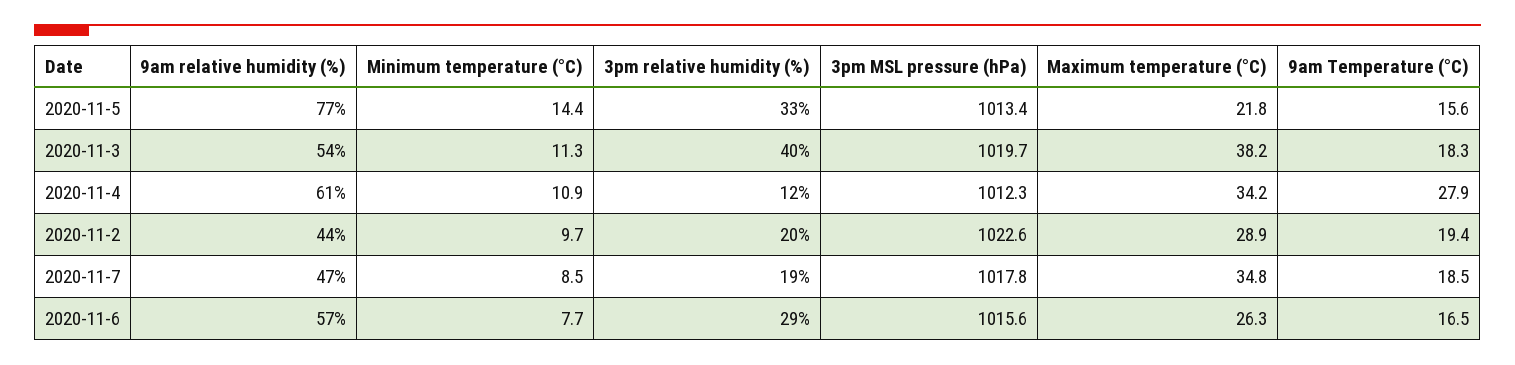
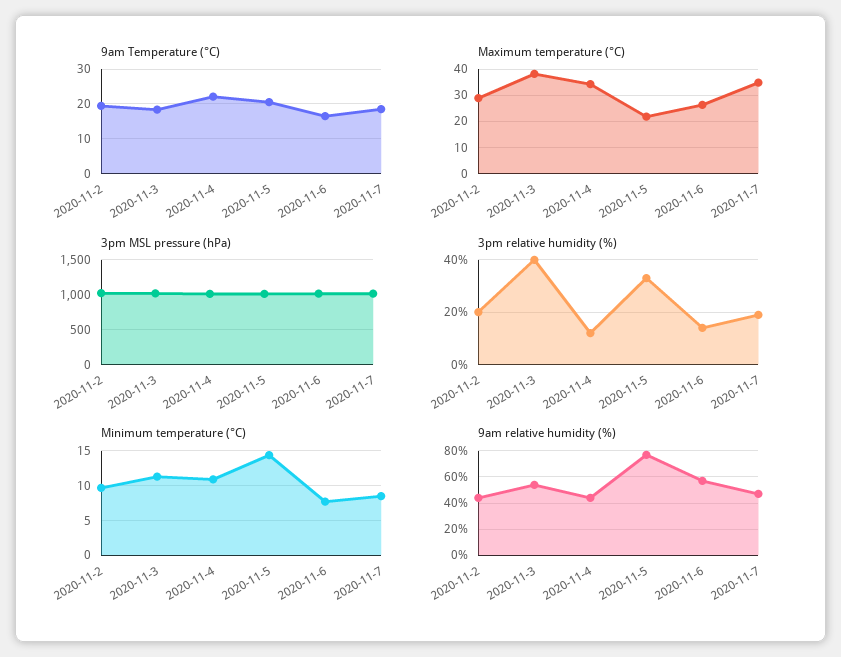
  {
    "9am relative humidity (%)": {
      "2020-11-5": 77,
      "2020-11-3": 54,
-     "2020-11-4": 61,
+     "2020-11-4": 45,
      "2020-11-2": 44,
      "2020-11-7": 47,
      "2020-11-6": 57
    },
    "Minimum temperature (°C)": {
      "2020-11-5": 14.4,
      "2020-11-3": 11.3,
      "2020-11-4": 10.9,
      "2020-11-2": 9.7,
      "2020-11-7": 8.5,
      "2020-11-6": 7.7
    },
    "3pm relative humidity (%)": {
      "2020-11-5": 33,
      "2020-11-3": 40,
      "2020-11-4": 12,
      "2020-11-2": 20,
      "2020-11-7": 19,
-     "2020-11-6": 29
+     "2020-11-6": 15
    },
    "3pm MSL pressure (hPa)": {
      "2020-11-5": 1013.4,
      "2020-11-3": 1019.7,
      "2020-11-4": 1012.3,
      "2020-11-2": 1022.6,
      "2020-11-7": 1017.8,
      "2020-11-6": 1015.6
    },
    "Maximum temperature (°C)": {
      "2020-11-5": 21.8,
      "2020-11-3": 38.2,
      "2020-11-4": 34.2,
      "2020-11-2": 28.9,
      "2020-11-7": 34.8,
      "2020-11-6": 26.3
    },
    "9am Temperature (°C)": {
-     "2020-11-5": 15.6,
+     "2020-11-5": 20,
      "2020-11-3": 18.3,
-     "2020-11-4": 27.9,
+     "2020-11-4": 22,
      "2020-11-2": 19.4,
      "2020-11-7": 18.5,
      "2020-11-6": 16.5
    }
  }

